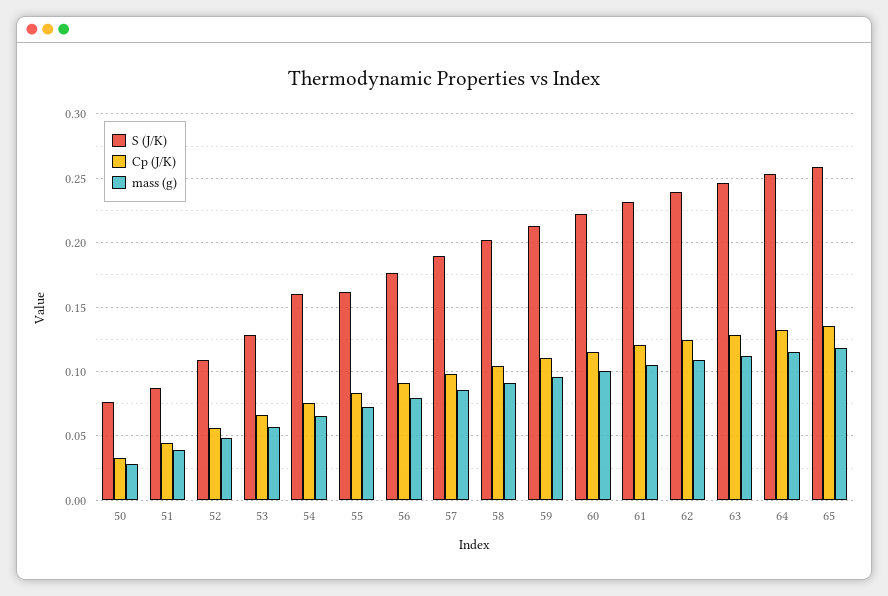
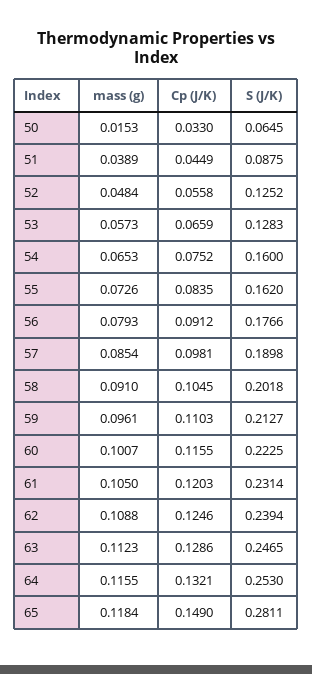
  {
    "S (J/K)": {
-     "50": 0.075,
+     "50": 0.0645,
      "51": 0.0875,
-     "52": 0.11,
+     "52": 0.1252,
      "53": 0.1283,
      "54": 0.16,
      "55": 0.162,
      "56": 0.1766,
      "57": 0.1898,
      "58": 0.2018,
      "59": 0.2127,
      "60": 0.2225,
      "61": 0.2314,
      "62": 0.2394,
      "63": 0.2465,
      "64": 0.253,
-     "65": 0.26
+     "65": 0.2811
    },
    "Cp (J/K)": {
      "50": 0.033,
      "51": 0.0449,
      "52": 0.0558,
      "53": 0.0659,
      "54": 0.0752,
      "55": 0.0835,
      "56": 0.0912,
      "57": 0.0981,
      "58": 0.1045,
      "59": 0.1103,
      "60": 0.1155,
      "61": 0.1203,
      "62": 0.1246,
      "63": 0.1286,
      "64": 0.1321,
-     "65": 0.135
+     "65": 0.149
    },
    "mass (g)": {
-     "50": 0.03,
+     "50": 0.0153,
      "51": 0.0389,
      "52": 0.0484,
      "53": 0.0573,
      "54": 0.0653,
      "55": 0.0726,
      "56": 0.0793,
      "57": 0.0854,
      "58": 0.091,
      "59": 0.0961,
      "60": 0.1007,
      "61": 0.105,
      "62": 0.1088,
      "63": 0.1123,
      "64": 0.1155,
      "65": 0.1184
    }
  }

